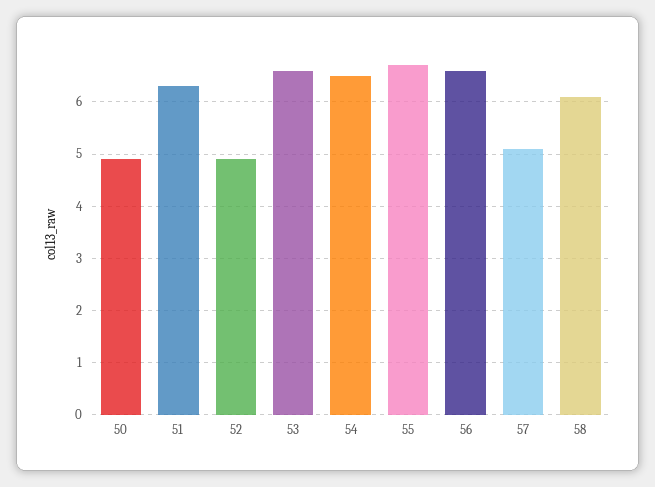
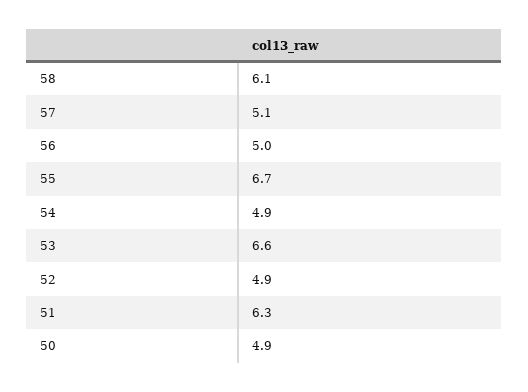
  {
    "50": 4.9,
    "51": 6.3,
    "52": 4.9,
    "53": 6.6,
-   "54": 6.5,
+   "54": 4.9,
    "55": 6.7,
-   "56": 6.5,
+   "56": 5,
    "57": 5.1,
    "58": 6.1
  }

